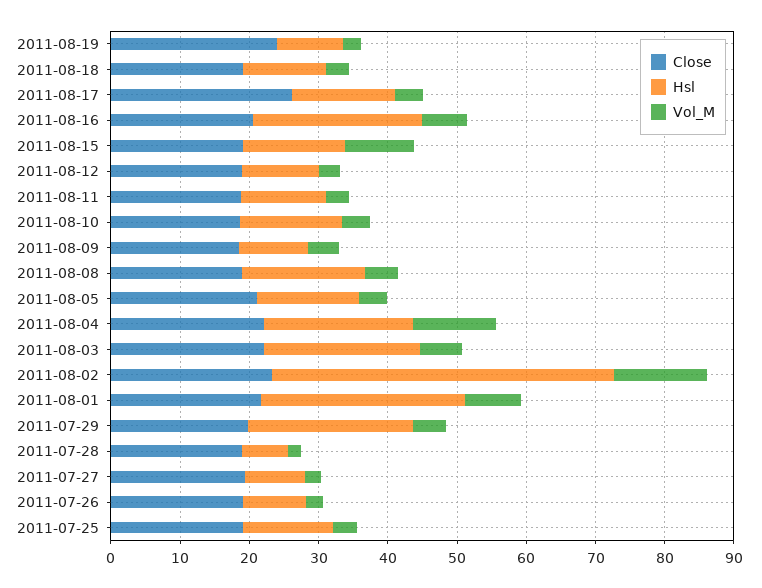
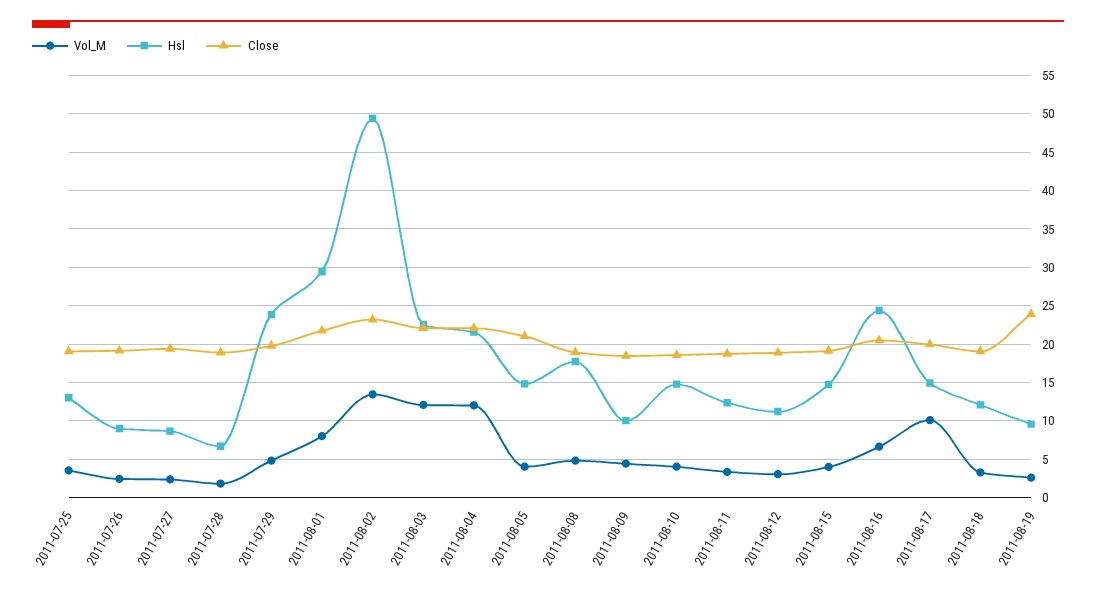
  {
    "Close": {
      "2011-08-19": 24,
      "2011-08-18": 19,
-     "2011-08-17": 26,
+     "2011-08-17": 20,
      "2011-08-16": 20,
      "2011-08-15": 19,
      "2011-08-12": 19,
      "2011-08-11": 19,
      "2011-08-10": 19,
      "2011-08-09": 18,
      "2011-08-08": 19,
      "2011-08-05": 21,
      "2011-08-04": 22,
      "2011-08-03": 22,
      "2011-08-02": 23,
      "2011-08-01": 22,
      "2011-07-29": 20,
      "2011-07-28": 19,
      "2011-07-27": 19,
      "2011-07-26": 19,
      "2011-07-25": 19
    },
    "Hsl": {
      "2011-08-19": 10,
      "2011-08-18": 12,
      "2011-08-17": 15,
      "2011-08-16": 24,
      "2011-08-15": 15,
      "2011-08-12": 11,
      "2011-08-11": 12,
      "2011-08-10": 15,
      "2011-08-09": 10,
      "2011-08-08": 18,
      "2011-08-05": 15,
      "2011-08-04": 22,
      "2011-08-03": 23,
      "2011-08-02": 49,
      "2011-08-01": 29,
      "2011-07-29": 24,
      "2011-07-28": 7,
      "2011-07-27": 9,
      "2011-07-26": 9,
      "2011-07-25": 13
    },
    "Vol_M": {
      "2011-08-19": 3,
      "2011-08-18": 3,
-     "2011-08-17": 4,
+     "2011-08-17": 10,
      "2011-08-16": 7,
-     "2011-08-15": 10,
+     "2011-08-15": 4,
      "2011-08-12": 3,
      "2011-08-11": 3,
      "2011-08-10": 4,
      "2011-08-09": 4,
      "2011-08-08": 5,
      "2011-08-05": 4,
      "2011-08-04": 12,
-     "2011-08-03": 6,
+     "2011-08-03": 12,
      "2011-08-02": 13,
      "2011-08-01": 8,
      "2011-07-29": 5,
      "2011-07-28": 2,
      "2011-07-27": 2,
      "2011-07-26": 2,
      "2011-07-25": 4
    }
  }

